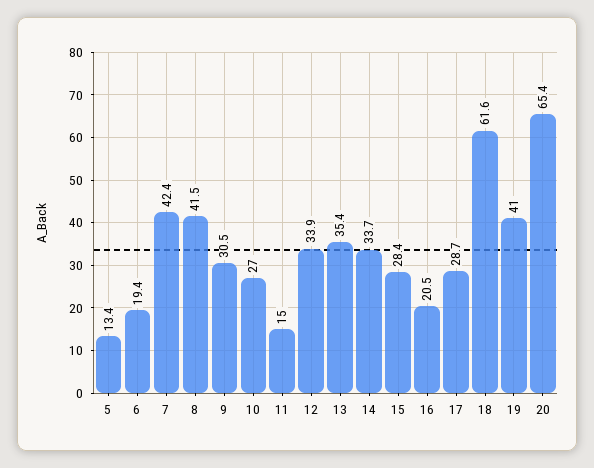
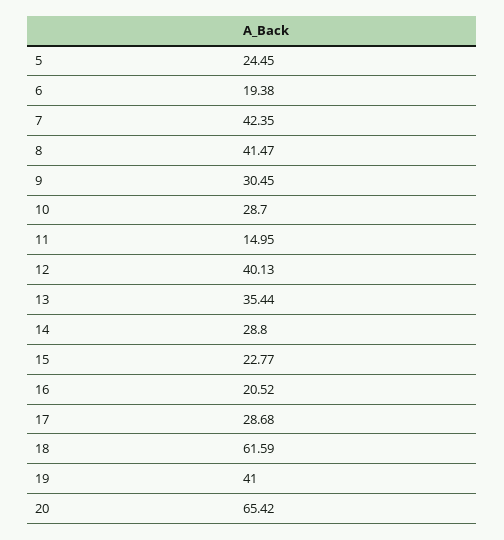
  {
-   "5": 13.4,
+   "5": 24.45,
    "6": 19.38,
    "7": 42.35,
    "8": 41.47,
    "9": 30.45,
-   "10": 27,
+   "10": 28.7,
    "11": 14.95,
-   "12": 33.9,
+   "12": 40.13,
    "13": 35.44,
-   "14": 33.7,
+   "14": 28.8,
-   "15": 28.4,
+   "15": 22.77,
    "16": 20.52,
    "17": 28.68,
    "18": 61.59,
    "19": 41,
    "20": 65.42
  }

